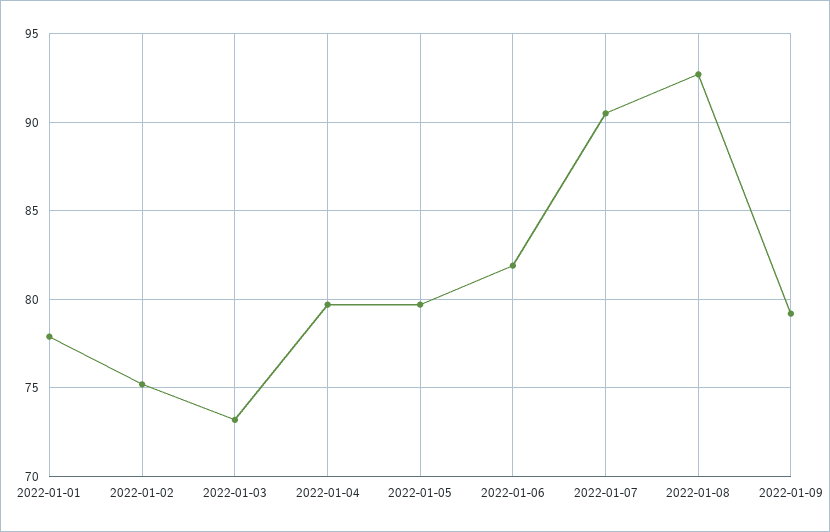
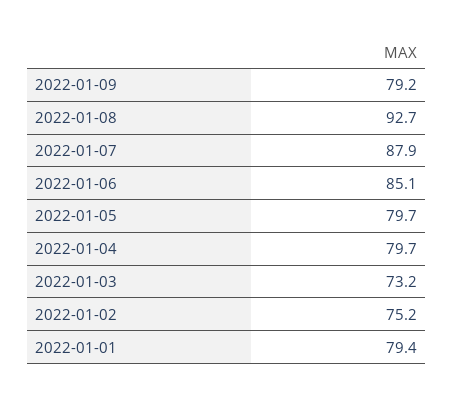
  {
-   "2022-01-01": 78,
+   "2022-01-01": 79.4,
    "2022-01-02": 75.2,
    "2022-01-03": 73.2,
    "2022-01-04": 79.7,
    "2022-01-05": 79.7,
-   "2022-01-06": 82,
+   "2022-01-06": 85.1,
-   "2022-01-07": 90.5,
+   "2022-01-07": 87.9,
    "2022-01-08": 92.7,
    "2022-01-09": 79.2
  }

